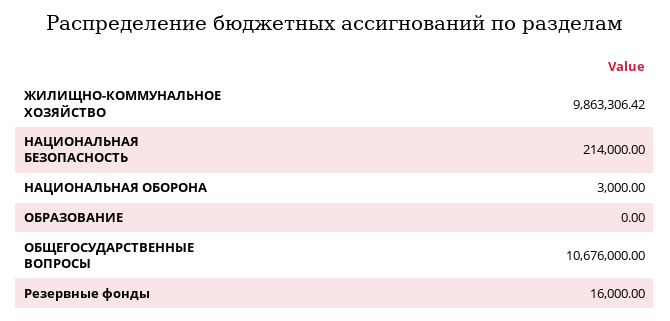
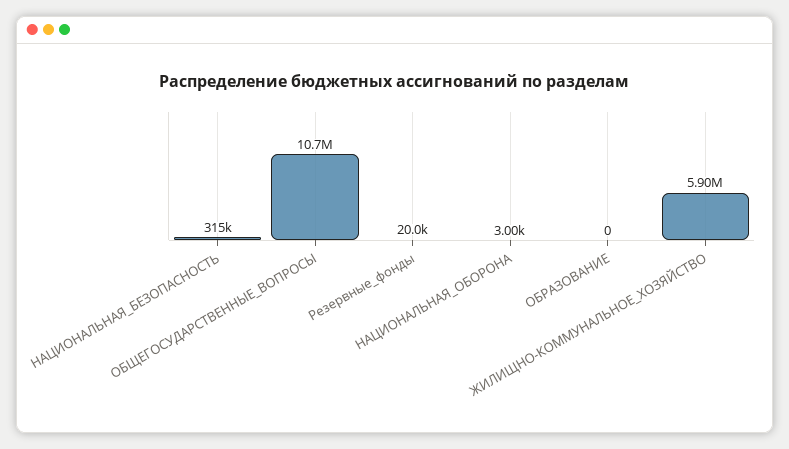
  {
-   "ЖИЛИЩНО-КОММУНАЛЬНОЕ ХОЗЯЙСТВО": 9863306.42,
+   "ЖИЛИЩНО-КОММУНАЛЬНОЕ ХОЗЯЙСТВО": 5900000,
-   "НАЦИОНАЛЬНАЯ БЕЗОПАСНОСТЬ": 214000,
+   "НАЦИОНАЛЬНАЯ БЕЗОПАСНОСТЬ": 315000,
    "НАЦИОНАЛЬНАЯ ОБОРОНА": 3000,
    "ОБРАЗОВАНИЕ": 0,
    "ОБЩЕГОСУДАРСТВЕННЫЕ ВОПРОСЫ": 10676000,
-   "Резервные фонды": 16000
+   "Резервные фонды": 20000
  }

